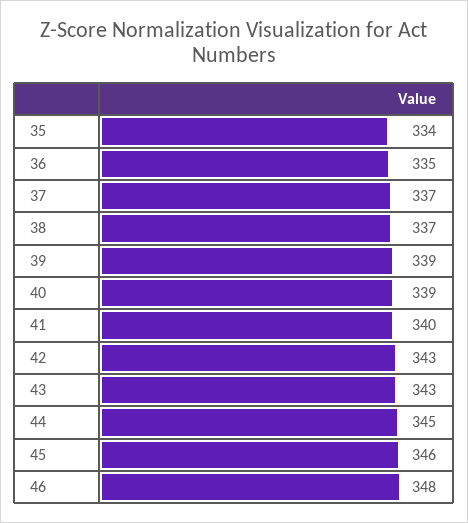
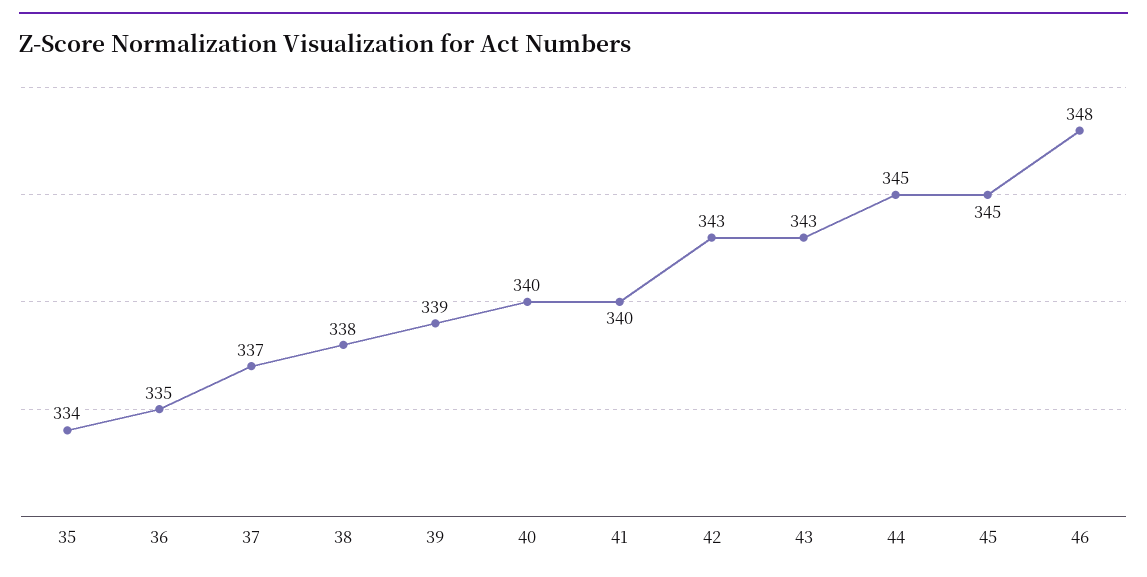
  {
    "35": 334,
    "36": 335,
    "37": 337,
-   "38": 337,
+   "38": 338,
    "39": 339,
-   "40": 339,
+   "40": 340,
    "41": 340,
    "42": 343,
    "43": 343,
    "44": 345,
-   "45": 346,
+   "45": 345,
    "46": 348
  }

